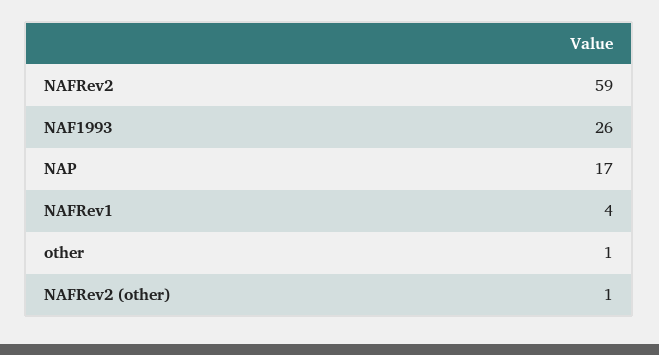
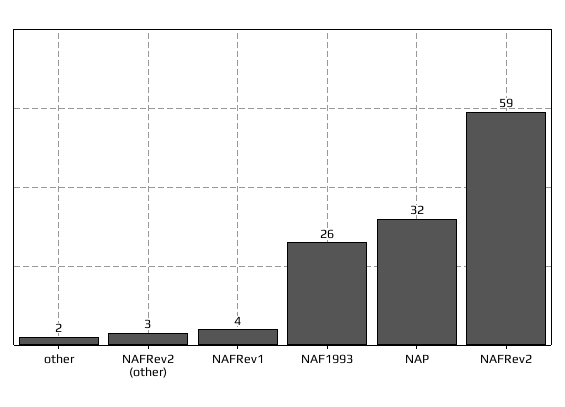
  {
    "NAFRev2": 59,
    "NAF1993": 26,
-   "NAP": 17,
+   "NAP": 32,
    "NAFRev1": 4,
-   "other": 1,
+   "other": 2,
-   "NAFRev2 (other)": 1
+   "NAFRev2 (other)": 3
  }

